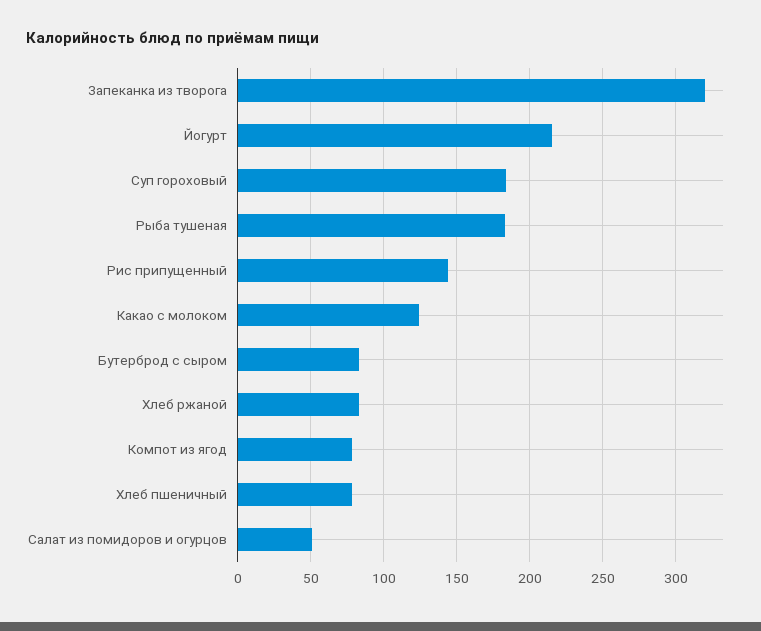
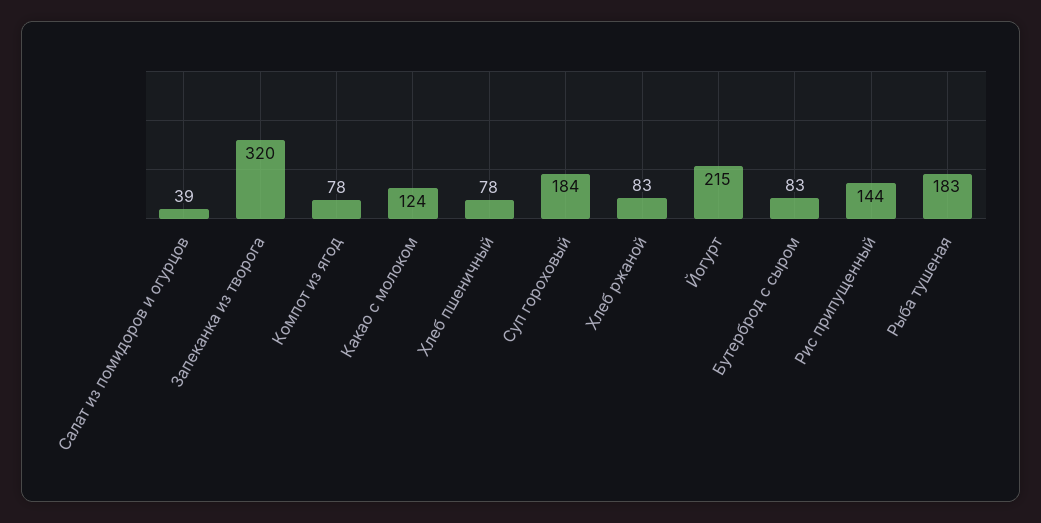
  {
    "Запеканка из творога": 320,
    "Йогурт": 215,
    "Суп гороховый": 184,
    "Рыба тушеная": 183,
    "Рис припущенный": 144,
    "Какао с молоком": 124,
    "Бутерброд с сыром": 83,
    "Хлеб ржаной": 83,
    "Компот из ягод": 78,
    "Хлеб пшеничный": 78,
-   "Салат из помидоров и огурцов": 50
+   "Салат из помидоров и огурцов": 39
  }

